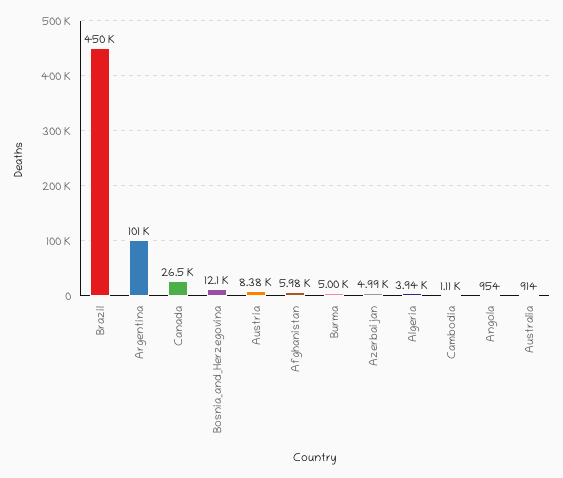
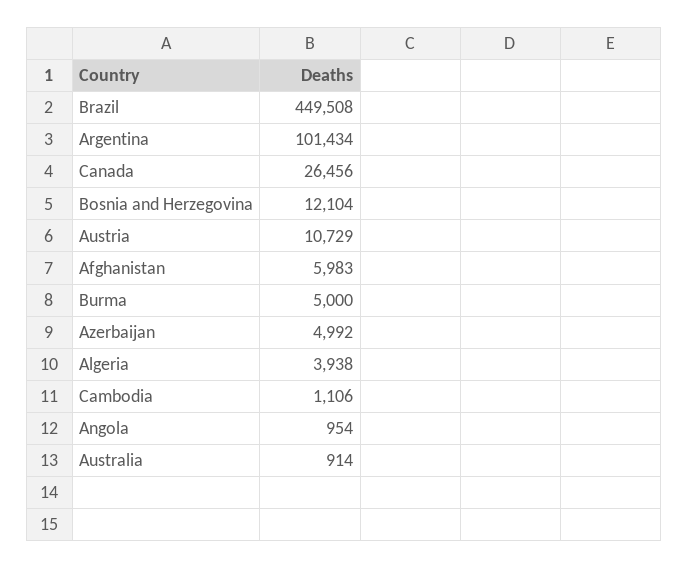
  {
    "Brazil": 449508,
    "Argentina": 101434,
    "Canada": 26456,
    "Bosnia_and_Herzegovina": 12104,
-   "Austria": 8380,
+   "Austria": 10729,
    "Afghanistan": 5983,
    "Burma": 5000,
    "Azerbaijan": 4992,
    "Algeria": 3938,
    "Cambodia": 1106,
    "Angola": 954,
    "Australia": 914
  }

